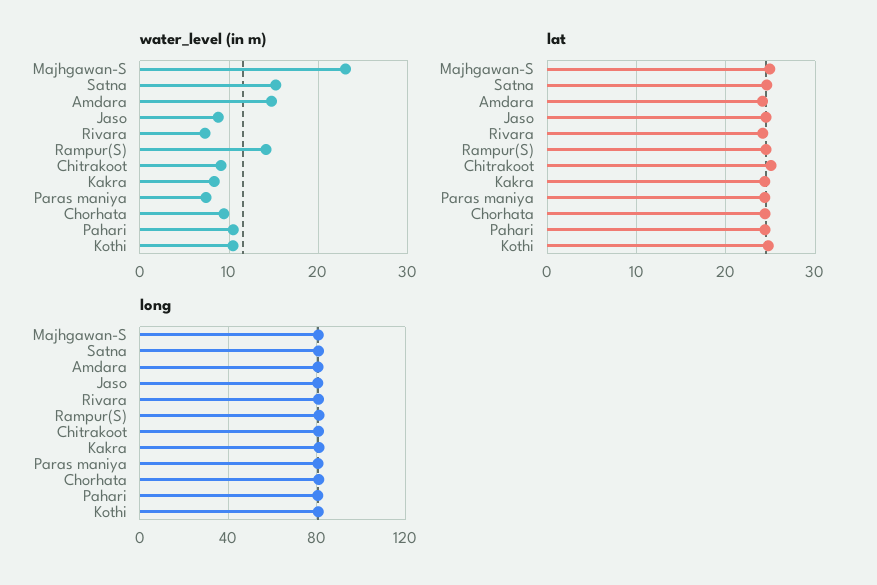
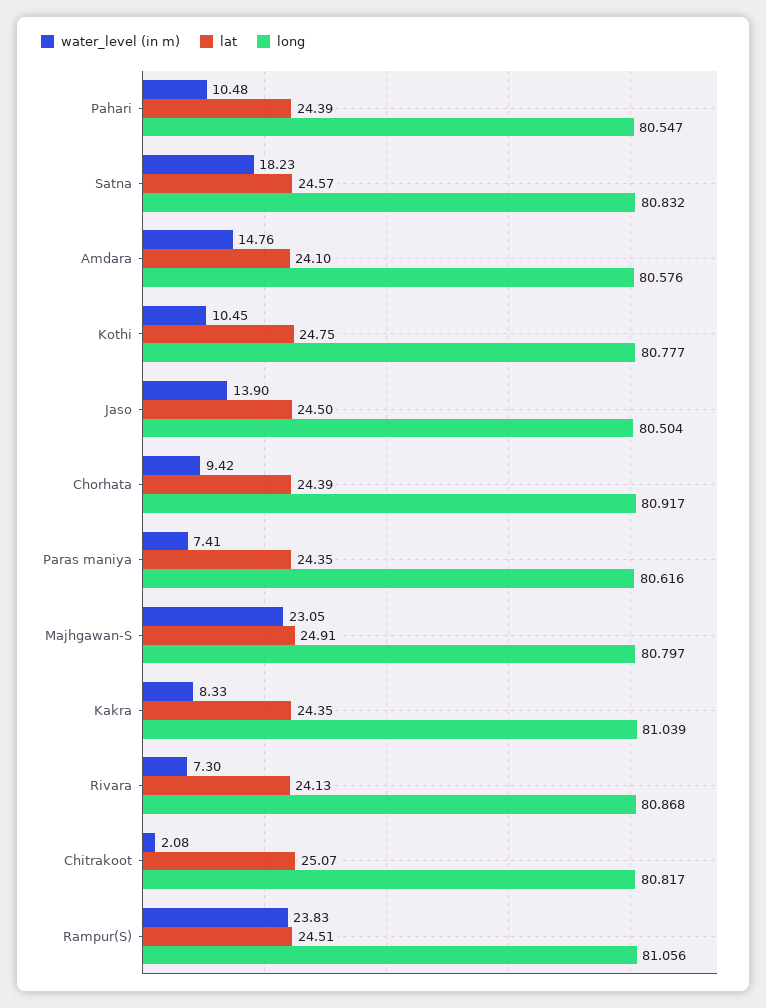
  {
    "water_level (in m)": {
      "Majhgawan-S": 23.05,
-     "Satna": 15,
+     "Satna": 18.23,
      "Amdara": 14.76,
-     "Jaso": 9,
+     "Jaso": 13.9,
      "Rivara": 7.3,
-     "Rampur(S)": 14,
+     "Rampur(S)": 23.83,
-     "Chitrakoot": 9,
+     "Chitrakoot": 2.08,
      "Kakra": 8.33,
      "Paras maniya": 7.41,
      "Chorhata": 9.42,
      "Pahari": 10.48,
      "Kothi": 10.45
    },
    "lat": {
      "Majhgawan-S": 24.91,
      "Satna": 24.57,
      "Amdara": 24.1,
      "Jaso": 24.5,
      "Rivara": 24.13,
      "Rampur(S)": 24.51,
      "Chitrakoot": 25.07,
      "Kakra": 24.35,
      "Paras maniya": 24.35,
      "Chorhata": 24.39,
      "Pahari": 24.39,
      "Kothi": 24.75
    },
    "long": {
      "Majhgawan-S": 80.797,
      "Satna": 80.832,
      "Amdara": 80.576,
      "Jaso": 80.504,
      "Rivara": 80.868,
      "Rampur(S)": 81.056,
      "Chitrakoot": 80.817,
      "Kakra": 81.039,
      "Paras maniya": 80.616,
      "Chorhata": 80.917,
      "Pahari": 80.547,
      "Kothi": 80.777
    }
  }

